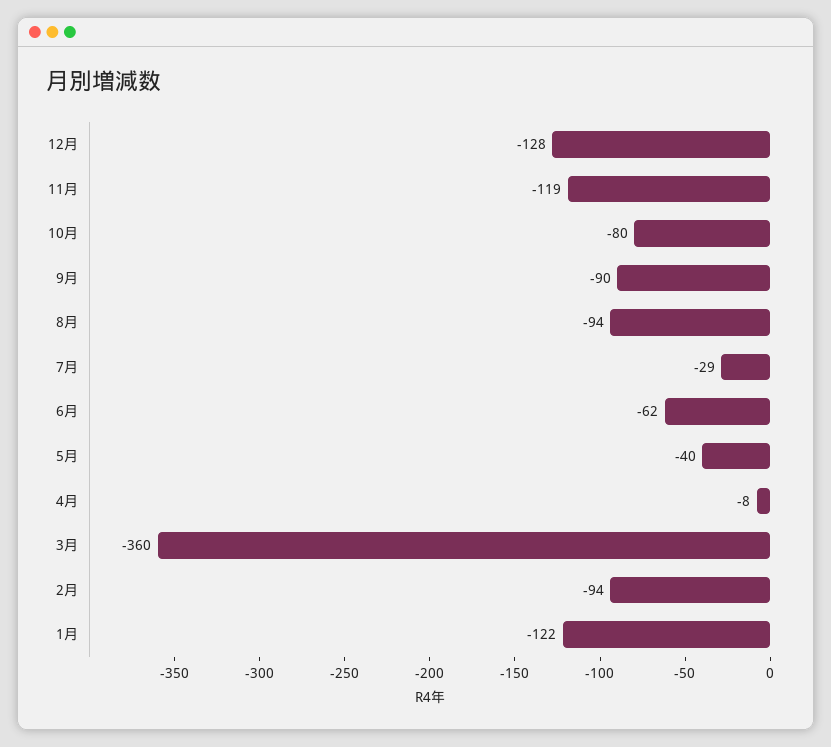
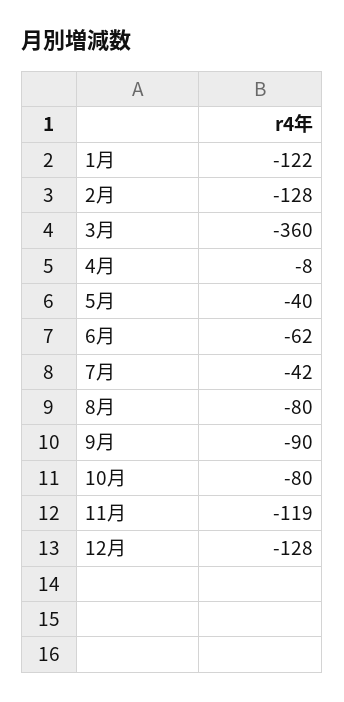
  {
    "12月": -128,
    "11月": -119,
    "10月": -80,
    "9月": -90,
-   "8月": -94,
+   "8月": -80,
-   "7月": -29,
+   "7月": -42,
    "6月": -62,
    "5月": -40,
    "4月": -8,
    "3月": -360,
-   "2月": -94,
+   "2月": -128,
    "1月": -122
  }

